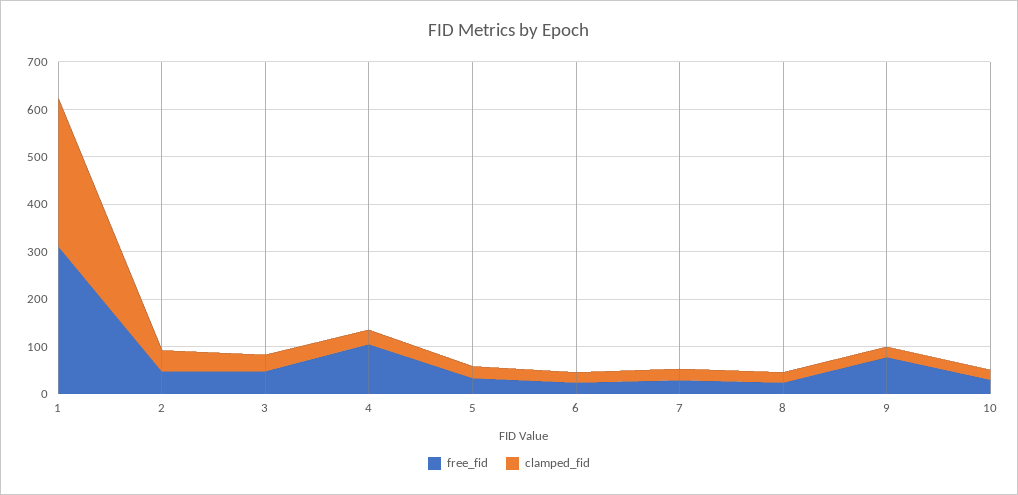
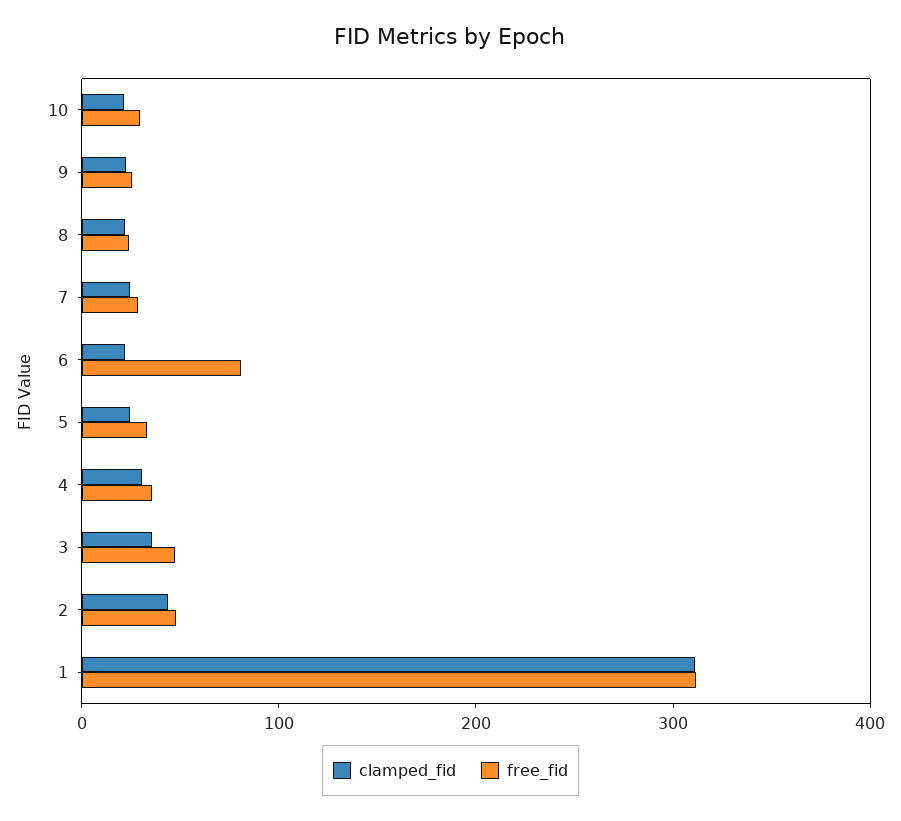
  {
    "free_fid": {
      "1": 320,
      "2": 40,
      "3": 40,
-     "4": 100,
+     "4": 40,
      "5": 40,
-     "6": 20,
+     "6": 80,
      "7": 20,
      "8": 20,
-     "9": 80,
+     "9": 20,
      "10": 20
    },
    "clamped_fid": {
      "1": 320,
      "2": 40,
      "3": 40,
      "4": 40,
      "5": 20,
      "6": 20,
      "7": 20,
      "8": 20,
      "9": 20,
      "10": 20
    }
  }

